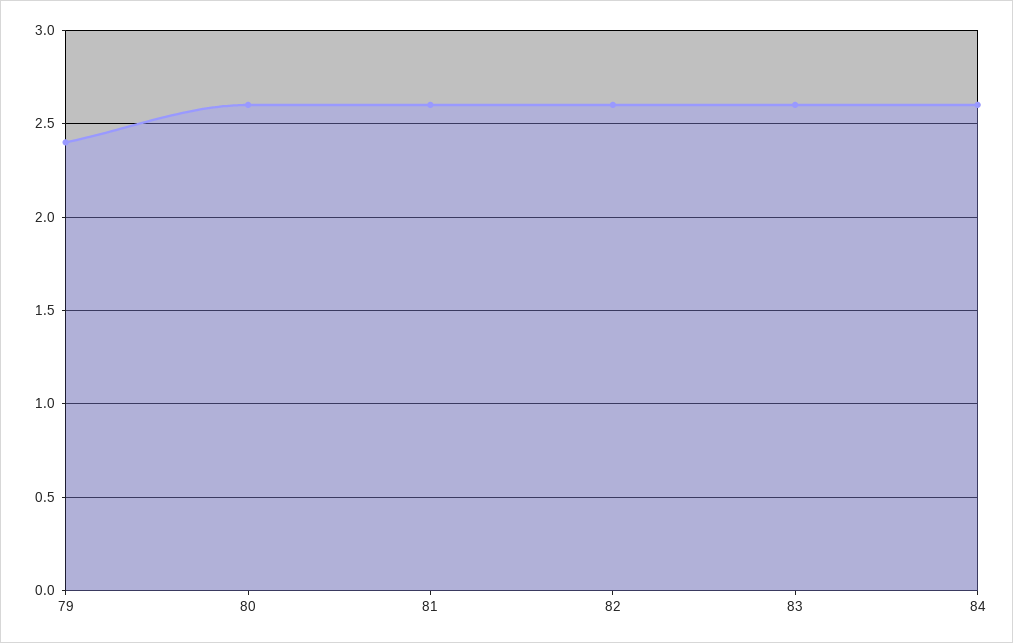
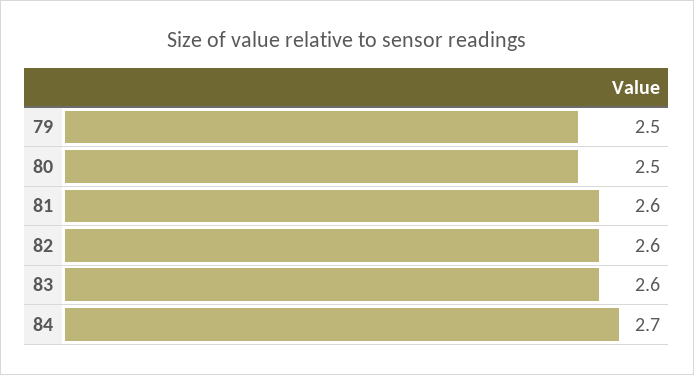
  {
-   "79": 2.4,
+   "79": 2.5,
-   "80": 2.6,
+   "80": 2.5,
    "81": 2.6,
    "82": 2.6,
    "83": 2.6,
-   "84": 2.6
+   "84": 2.7
  }

